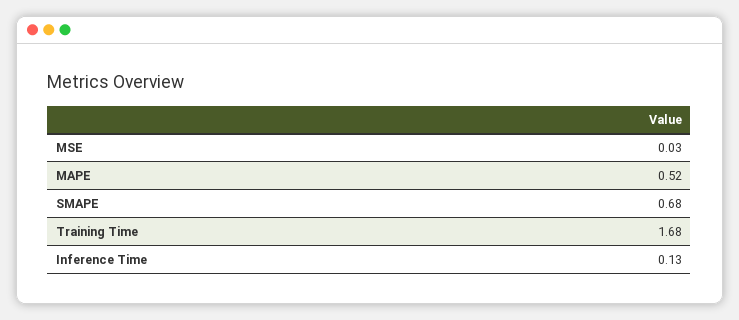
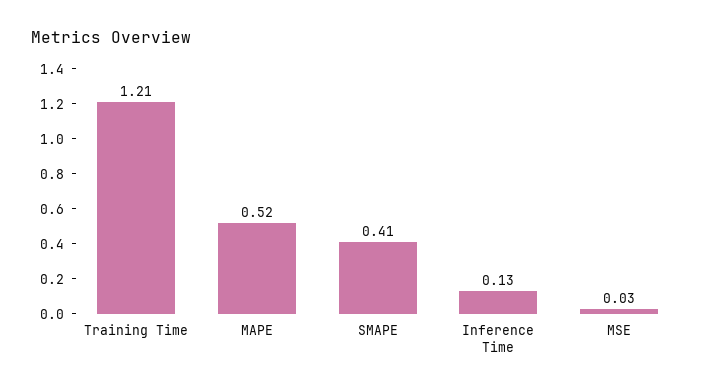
  {
    "MSE": 0.03,
    "MAPE": 0.52,
-   "SMAPE": 0.68,
+   "SMAPE": 0.41,
-   "Training Time": 1.68,
+   "Training Time": 1.21,
    "Inference Time": 0.13
  }

